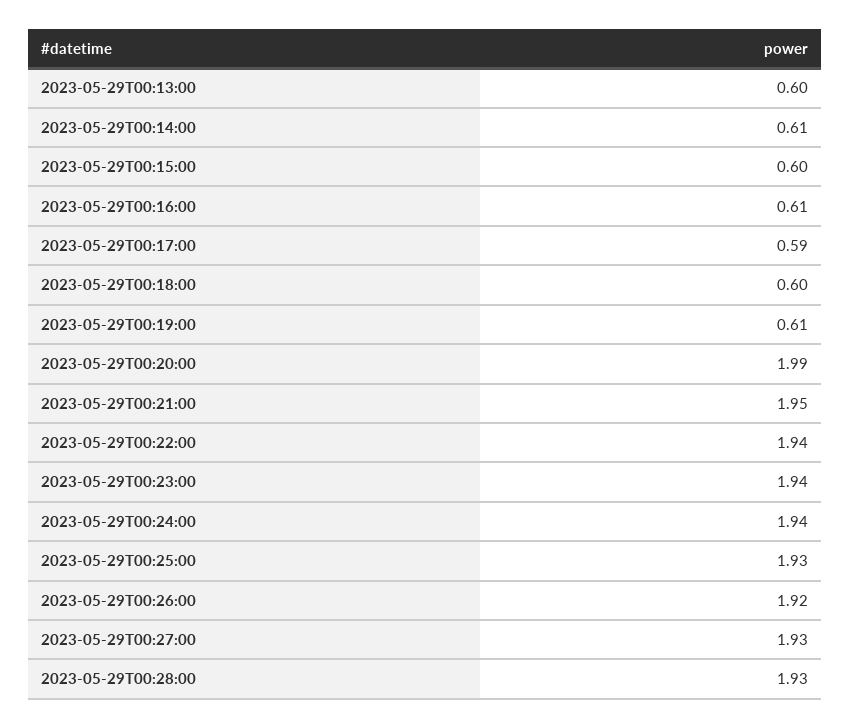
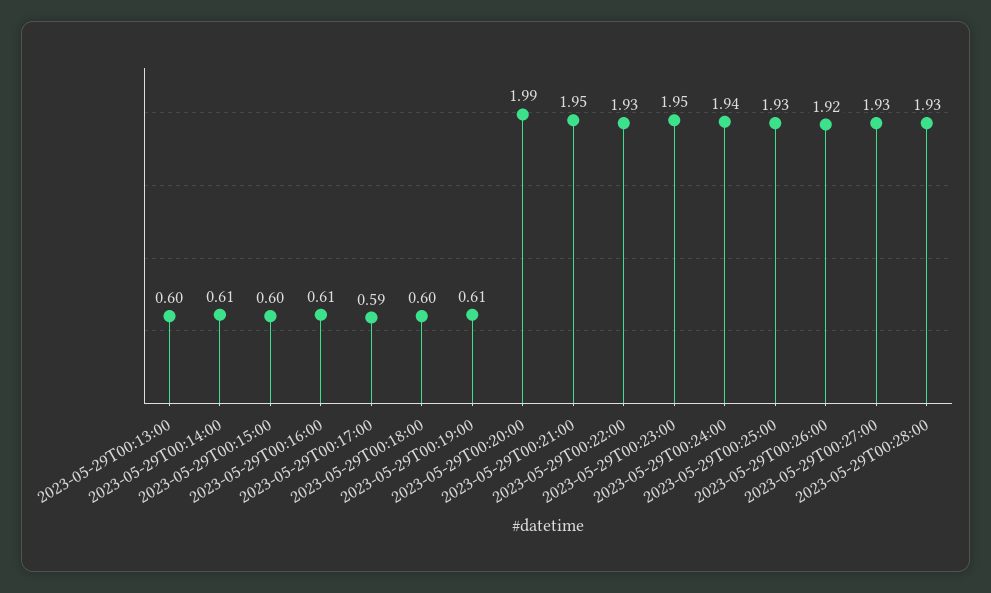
  {
    "2023-05-29T00:13:00": 0.6,
    "2023-05-29T00:14:00": 0.61,
    "2023-05-29T00:15:00": 0.6,
    "2023-05-29T00:16:00": 0.61,
    "2023-05-29T00:17:00": 0.59,
    "2023-05-29T00:18:00": 0.6,
    "2023-05-29T00:19:00": 0.61,
    "2023-05-29T00:20:00": 1.99,
    "2023-05-29T00:21:00": 1.95,
-   "2023-05-29T00:22:00": 1.94,
+   "2023-05-29T00:22:00": 1.93,
-   "2023-05-29T00:23:00": 1.94,
+   "2023-05-29T00:23:00": 1.95,
    "2023-05-29T00:24:00": 1.94,
    "2023-05-29T00:25:00": 1.93,
    "2023-05-29T00:26:00": 1.92,
    "2023-05-29T00:27:00": 1.93,
    "2023-05-29T00:28:00": 1.93
  }

